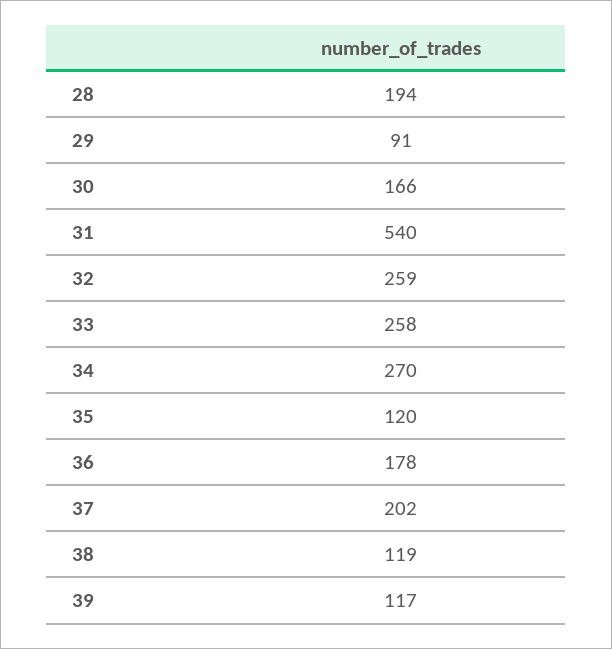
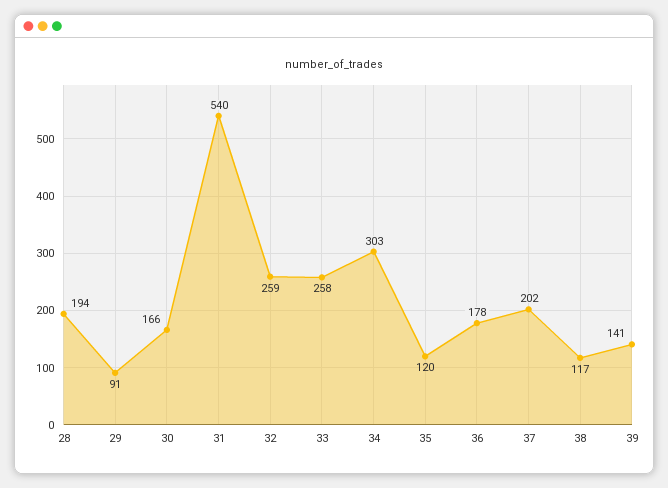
  {
    "28": 194,
    "29": 91,
    "30": 166,
    "31": 540,
    "32": 259,
    "33": 258,
-   "34": 270,
+   "34": 303,
    "35": 120,
    "36": 178,
    "37": 202,
-   "38": 119,
+   "38": 117,
-   "39": 117
+   "39": 141
  }

